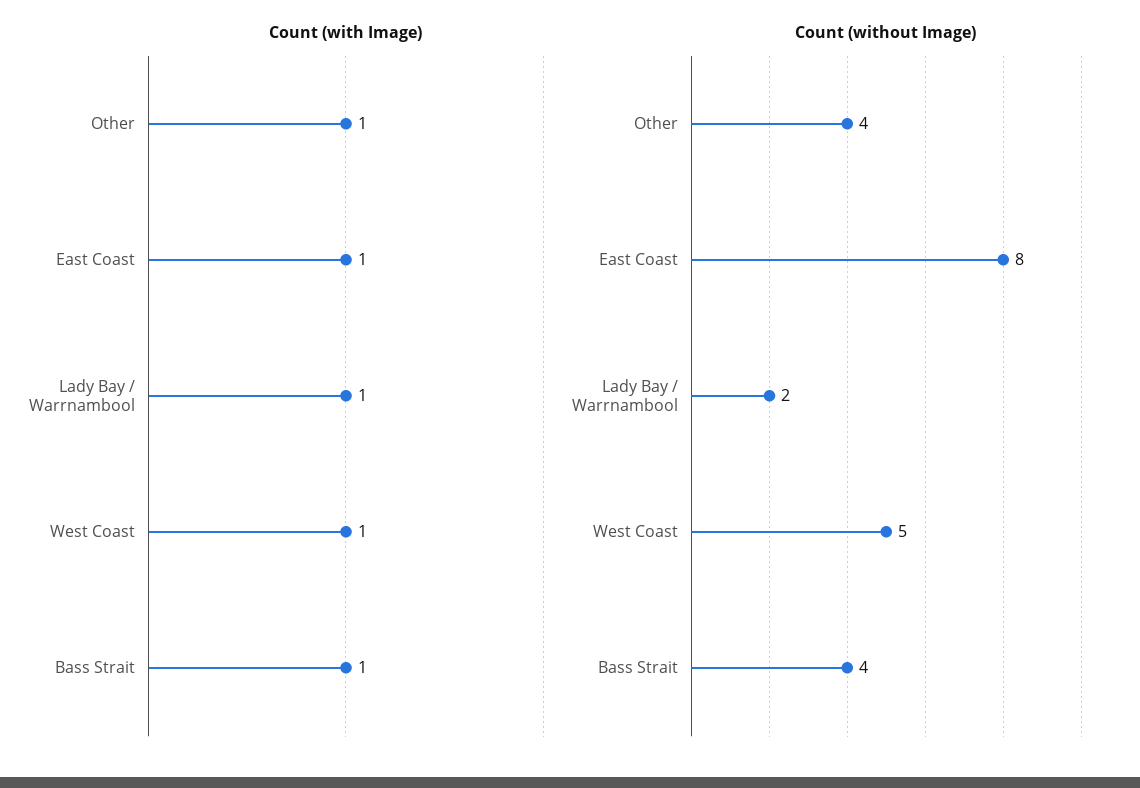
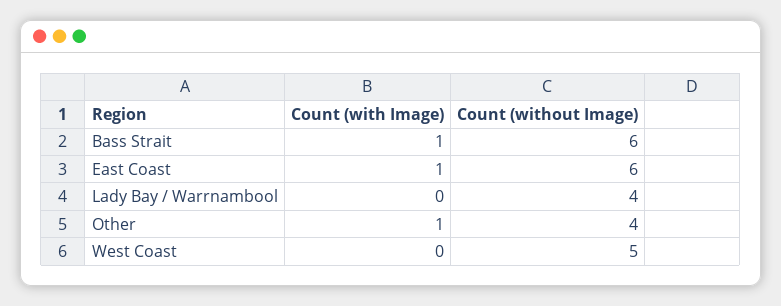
  {
    "Count (with Image)": {
      "Other": 1,
      "East Coast": 1,
-     "Lady Bay / Warrnambool": 1,
+     "Lady Bay / Warrnambool": 0,
-     "West Coast": 1,
+     "West Coast": 0,
      "Bass Strait": 1
    },
    "Count (without Image)": {
      "Other": 4,
-     "East Coast": 8,
+     "East Coast": 6,
-     "Lady Bay / Warrnambool": 2,
+     "Lady Bay / Warrnambool": 4,
      "West Coast": 5,
-     "Bass Strait": 4
+     "Bass Strait": 6
    }
  }

